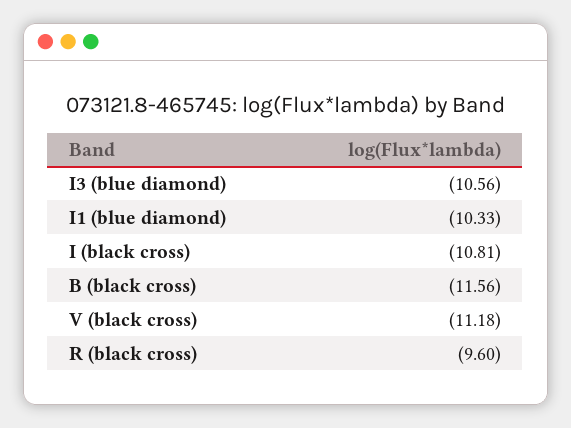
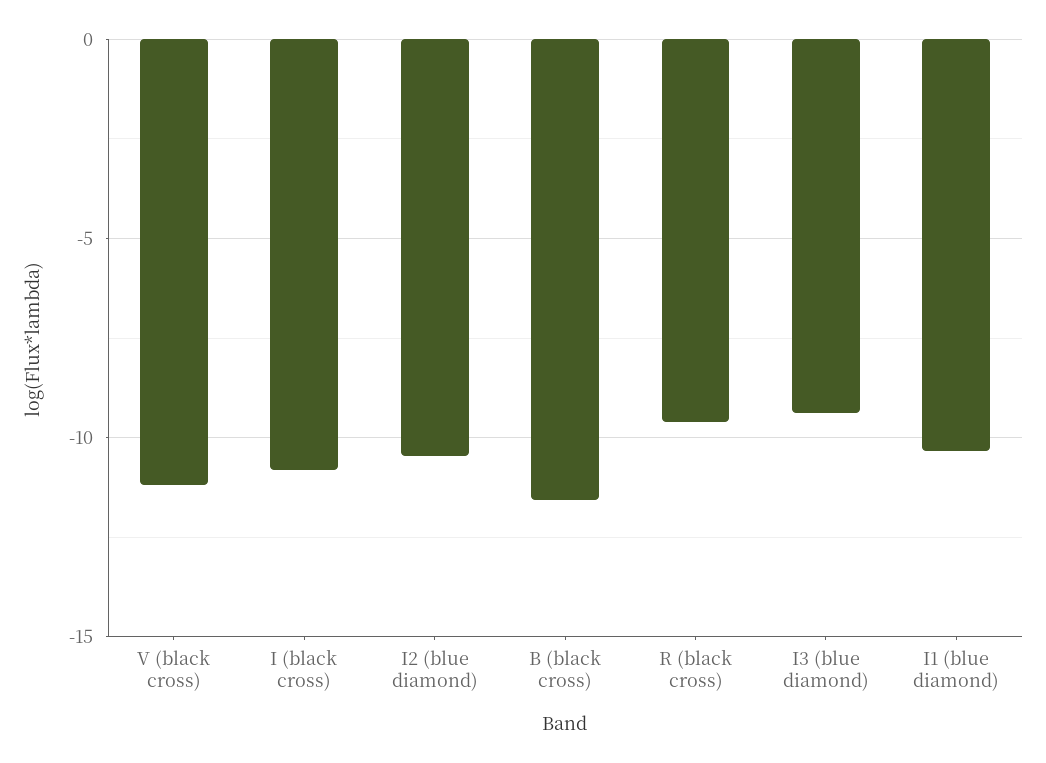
  {
-   "I3 (blue diamond)": -10.56,
+   "I3 (blue diamond)": -9.5,
    "I1 (blue diamond)": -10.33,
    "I (black cross)": -10.81,
    "B (black cross)": -11.56,
    "V (black cross)": -11.18,
-   "R (black cross)": -9.6
+   "R (black cross)": -9.6,
+   "I2 (blue diamond)": -10.5
  }

